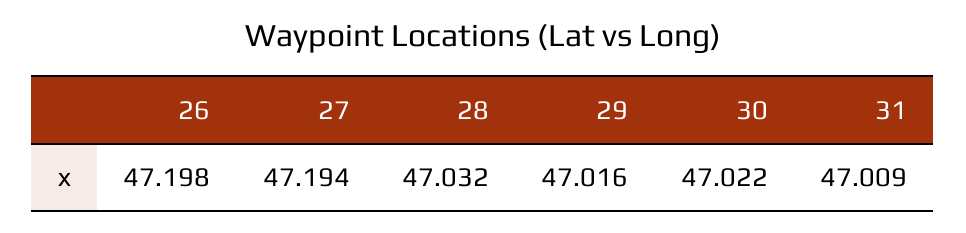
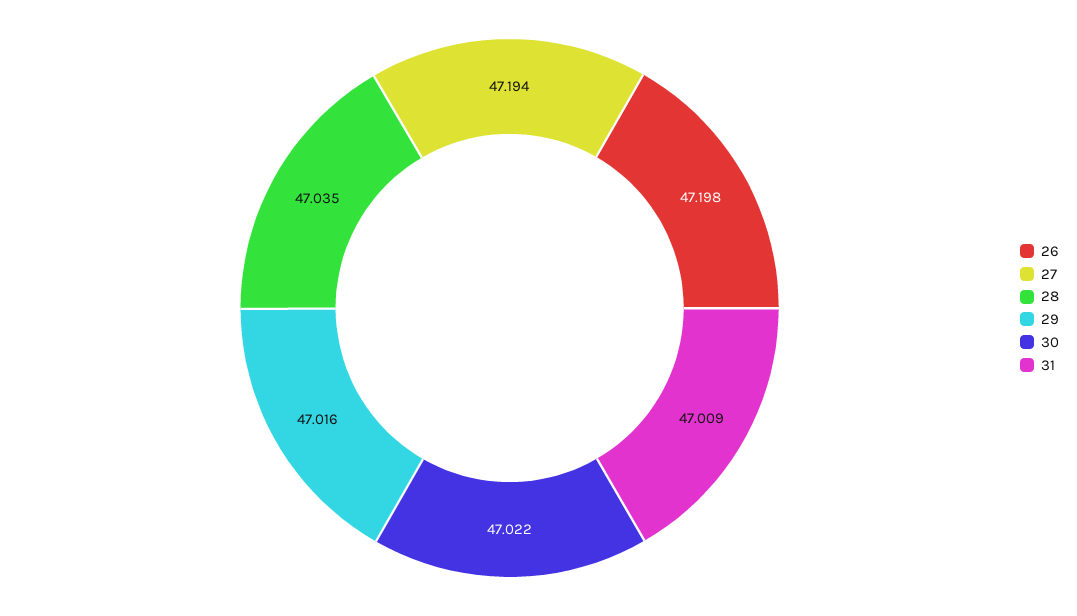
  {
    "26": 47.198,
    "27": 47.194,
-   "28": 47.032,
+   "28": 47.035,
    "29": 47.016,
    "30": 47.022,
    "31": 47.009
  }

